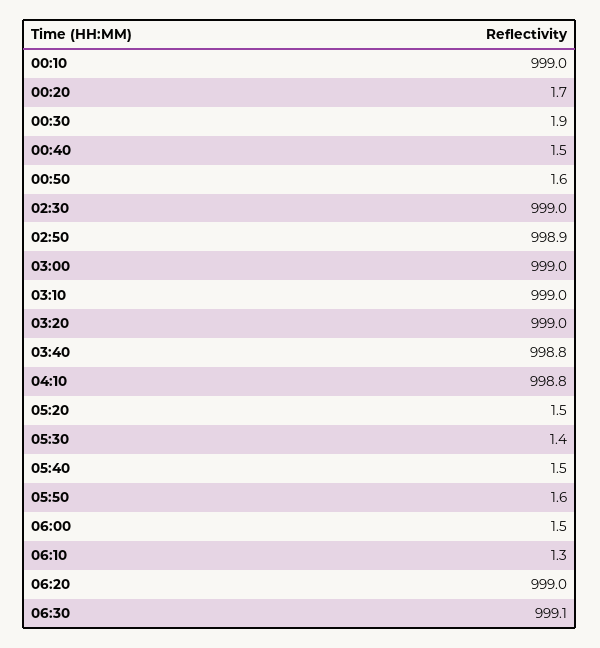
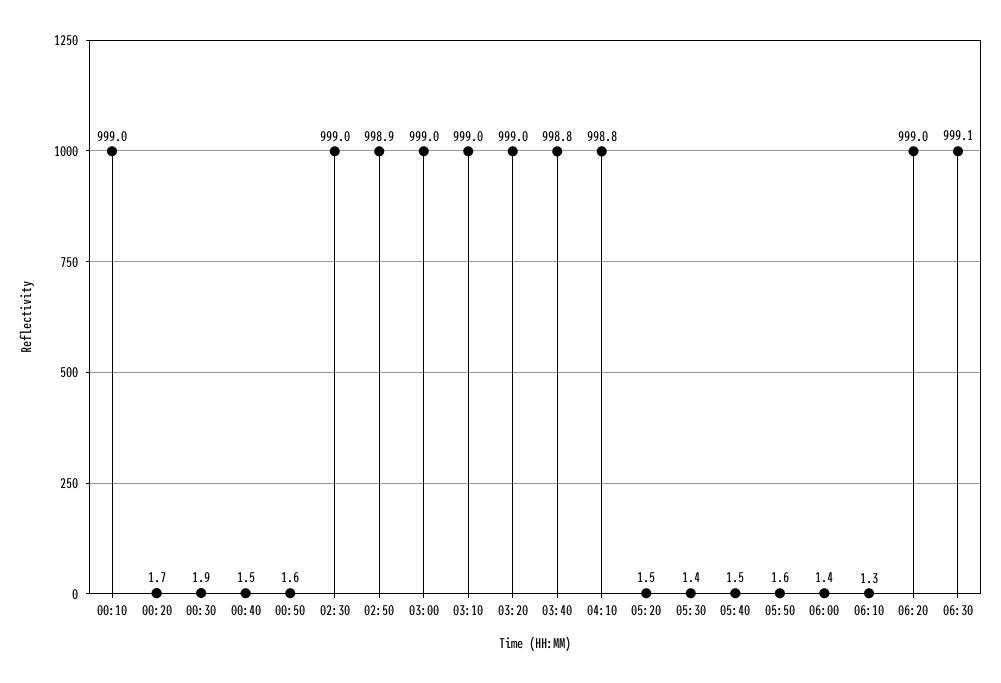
  {
    "00:10": 999,
    "00:20": 1.7,
    "00:30": 1.9,
    "00:40": 1.5,
    "00:50": 1.6,
    "02:30": 999,
    "02:50": 998.9,
    "03:00": 999,
    "03:10": 999,
    "03:20": 999,
    "03:40": 998.8,
    "04:10": 998.8,
    "05:20": 1.5,
    "05:30": 1.4,
    "05:40": 1.5,
    "05:50": 1.6,
-   "06:00": 1.5,
+   "06:00": 1.4,
    "06:10": 1.3,
    "06:20": 999,
    "06:30": 999.1
  }

